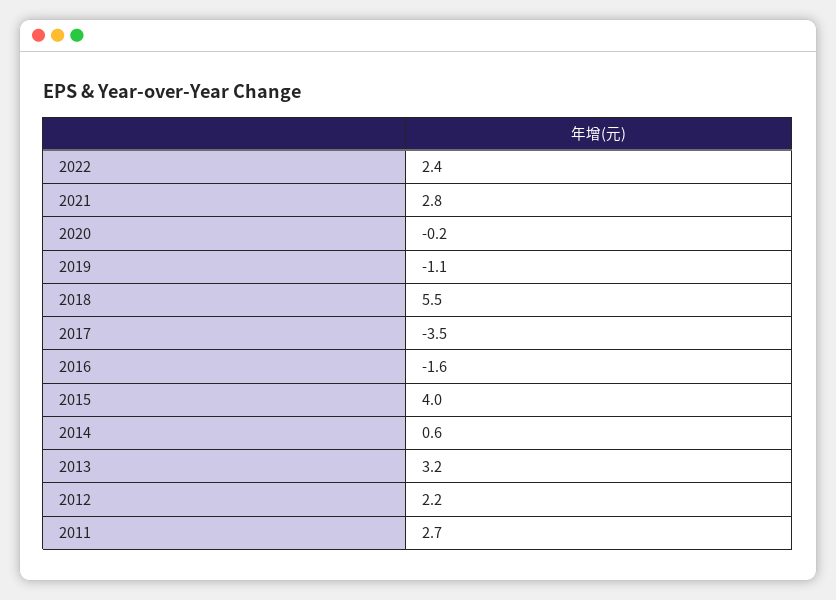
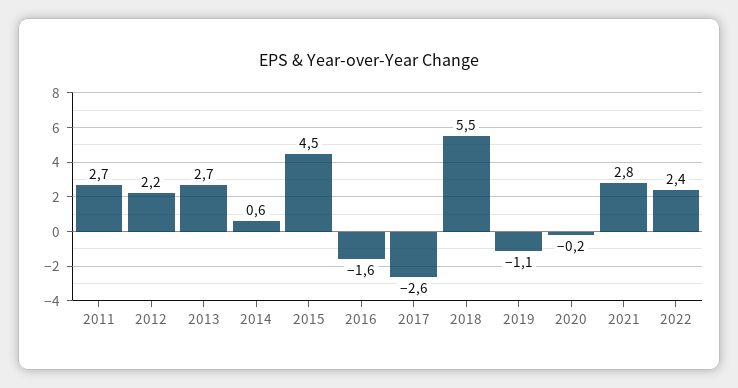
  {
    "2022": 2.4,
    "2021": 2.8,
    "2020": -0.2,
    "2019": -1.1,
    "2018": 5.5,
-   "2017": -3.5,
+   "2017": -2.6,
    "2016": -1.6,
-   "2015": 4,
+   "2015": 4.5,
    "2014": 0.6,
-   "2013": 3.2,
+   "2013": 2.7,
    "2012": 2.2,
    "2011": 2.7
  }

